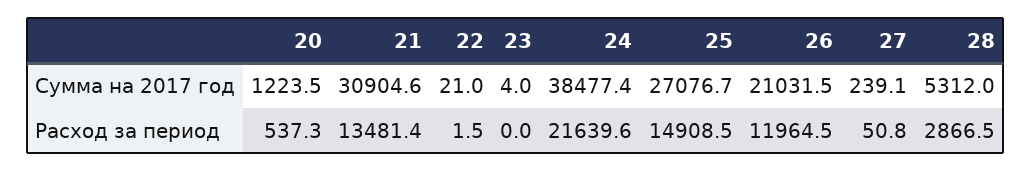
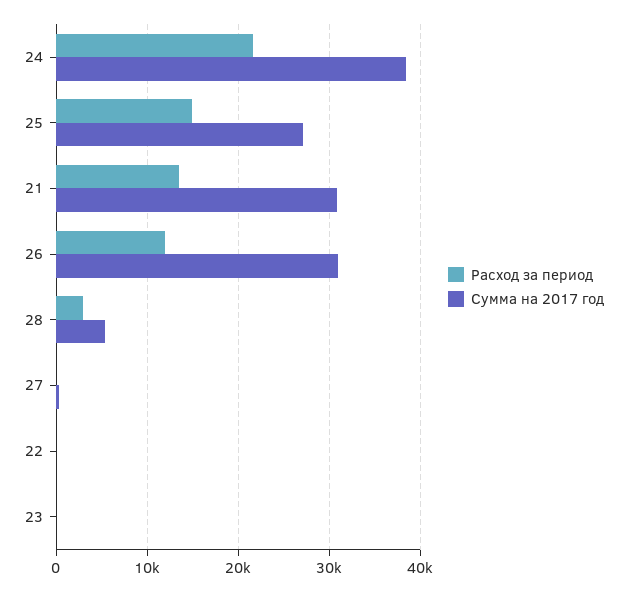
  {
    "Сумма на 2017 год": {
-     "20": 1223.5,
      "21": 30904.6,
      "22": 21,
      "23": 4,
      "24": 38477.4,
      "25": 27076.7,
-     "26": 21031.5,
+     "26": 31000,
      "27": 239.1,
      "28": 5312
    },
    "Расход за период": {
-     "20": 537.3,
      "21": 13481.4,
      "22": 1.5,
      "23": 0,
      "24": 21639.6,
      "25": 14908.5,
      "26": 11964.5,
      "27": 50.8,
      "28": 2866.5
    }
  }

